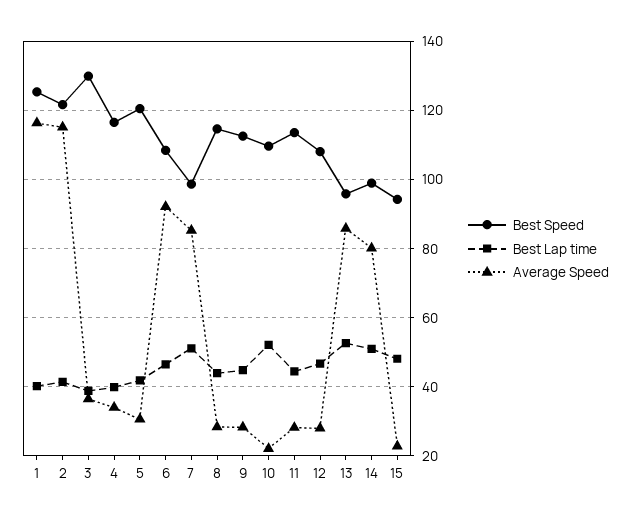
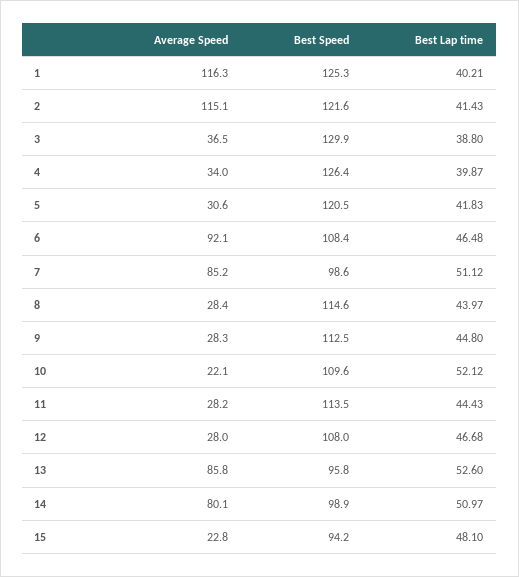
  {
    "Best Speed": {
      "1": 125.3,
      "2": 121.6,
      "3": 129.9,
-     "4": 116,
+     "4": 126.4,
      "5": 120.5,
      "6": 108.4,
      "7": 98.6,
      "8": 114.6,
      "9": 112.5,
      "10": 109.6,
      "11": 113.5,
      "12": 108,
      "13": 95.8,
      "14": 98.9,
      "15": 94.2
    },
    "Best Lap time": {
      "1": 40.21,
      "2": 41.43,
      "3": 38.8,
      "4": 39.87,
      "5": 41.83,
      "6": 46.48,
      "7": 51.12,
      "8": 43.97,
      "9": 44.8,
      "10": 52.12,
      "11": 44.43,
      "12": 46.68,
      "13": 52.6,
      "14": 50.97,
      "15": 48.1
    },
    "Average Speed": {
      "1": 116.3,
      "2": 115.1,
      "3": 36.5,
      "4": 34,
      "5": 30.6,
      "6": 92.1,
      "7": 85.2,
      "8": 28.4,
      "9": 28.3,
      "10": 22.1,
      "11": 28.2,
      "12": 28,
      "13": 85.8,
      "14": 80.1,
      "15": 22.8
    }
  }

